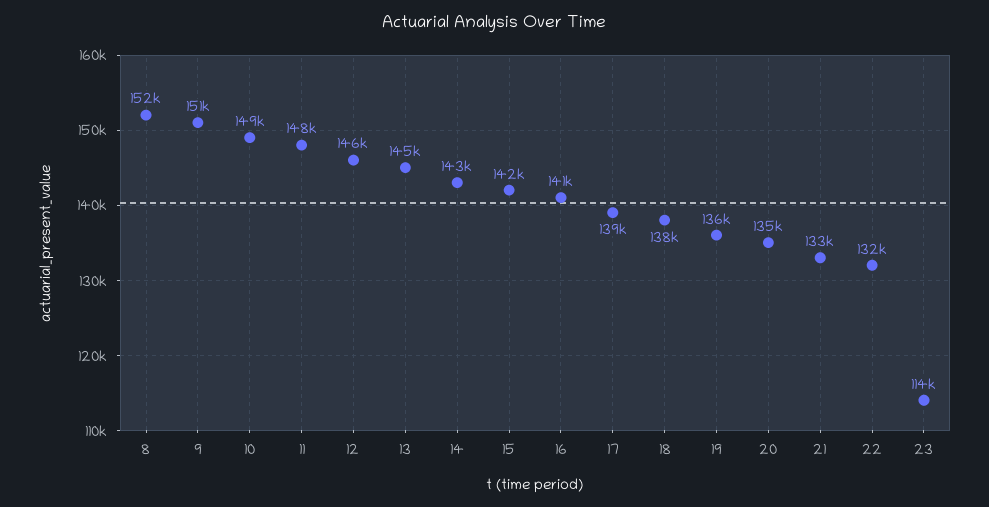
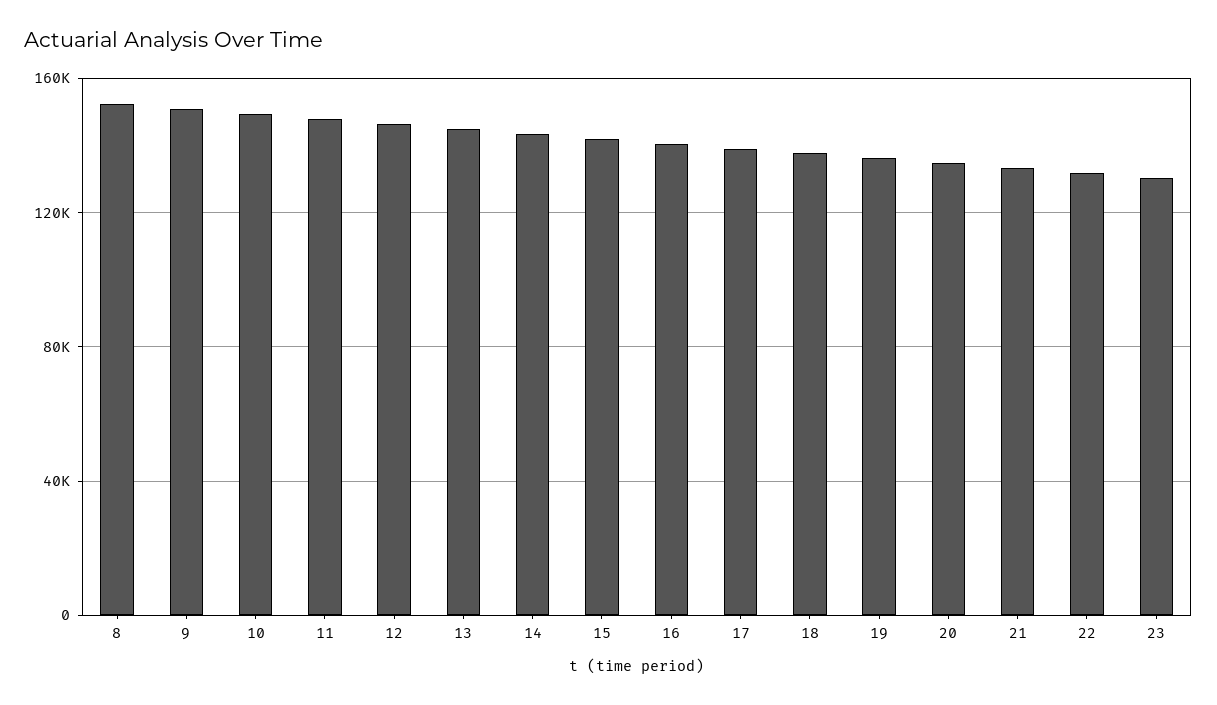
  {
    "8": 152000,
    "9": 151000,
    "10": 149000,
    "11": 148000,
    "12": 146000,
    "13": 145000,
    "14": 143000,
    "15": 142000,
    "16": 141000,
    "17": 139000,
    "18": 138000,
    "19": 136000,
    "20": 135000,
    "21": 133000,
    "22": 132000,
-   "23": 114000
+   "23": 130000
  }

